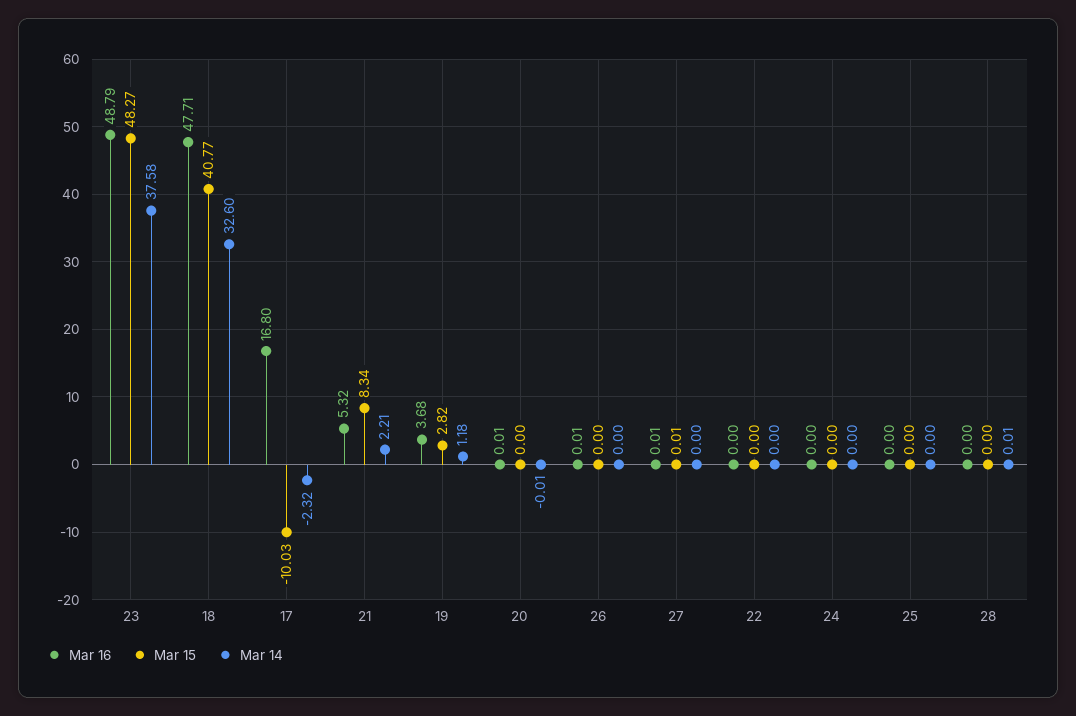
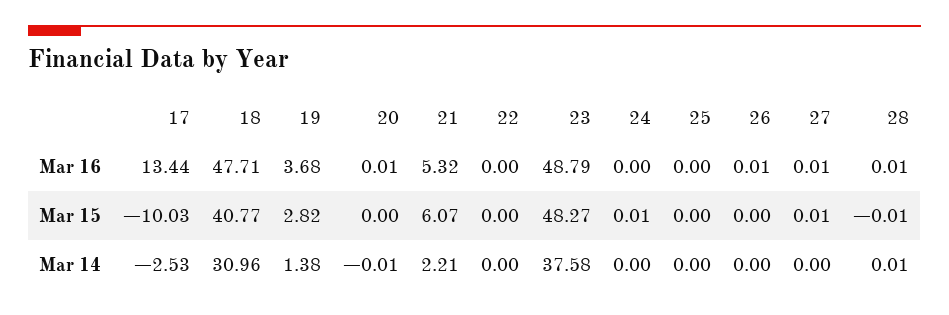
  {
    "Mar 16": {
      "23": 48.79,
      "18": 47.71,
-     "17": 16.8,
+     "17": 13.44,
      "21": 5.32,
      "19": 3.68,
      "20": 0.01,
      "26": 0.01,
      "27": 0.01,
      "22": 0,
      "24": 0,
      "25": 0,
-     "28": 0
+     "28": 0.01
    },
    "Mar 15": {
      "23": 48.27,
      "18": 40.77,
      "17": -10.03,
-     "21": 8.34,
+     "21": 6.07,
      "19": 2.82,
      "20": 0,
      "26": 0,
      "27": 0.01,
      "22": 0,
-     "24": 0,
+     "24": 0.01,
      "25": 0,
-     "28": 0
+     "28": -0.01
    },
    "Mar 14": {
      "23": 37.58,
-     "18": 32.6,
+     "18": 30.96,
-     "17": -2.32,
+     "17": -2.53,
      "21": 2.21,
-     "19": 1.18,
+     "19": 1.38,
      "20": -0.01,
      "26": 0,
      "27": 0,
      "22": 0,
      "24": 0,
      "25": 0,
      "28": 0.01
    }
  }

